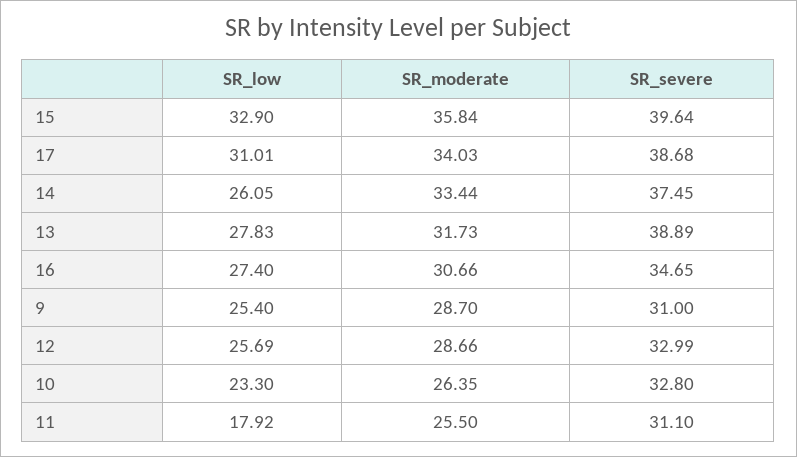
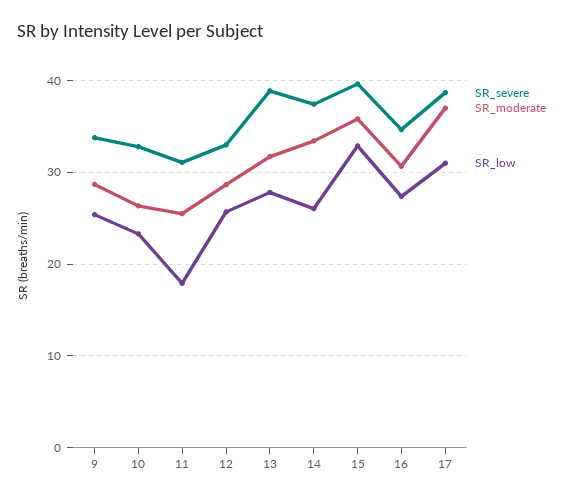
  {
    "SR_low": {
      "15": 32.9,
      "17": 31.01,
      "14": 26.05,
      "13": 27.83,
      "16": 27.4,
      "9": 25.4,
      "12": 25.69,
      "10": 23.3,
      "11": 17.92
    },
    "SR_moderate": {
      "15": 35.84,
-     "17": 34.03,
+     "17": 37,
      "14": 33.44,
      "13": 31.73,
      "16": 30.66,
      "9": 28.7,
      "12": 28.66,
      "10": 26.35,
      "11": 25.5
    },
    "SR_severe": {
      "15": 39.64,
      "17": 38.68,
      "14": 37.45,
      "13": 38.89,
      "16": 34.65,
-     "9": 31,
+     "9": 34,
      "12": 32.99,
      "10": 32.8,
      "11": 31.1
    }
  }

